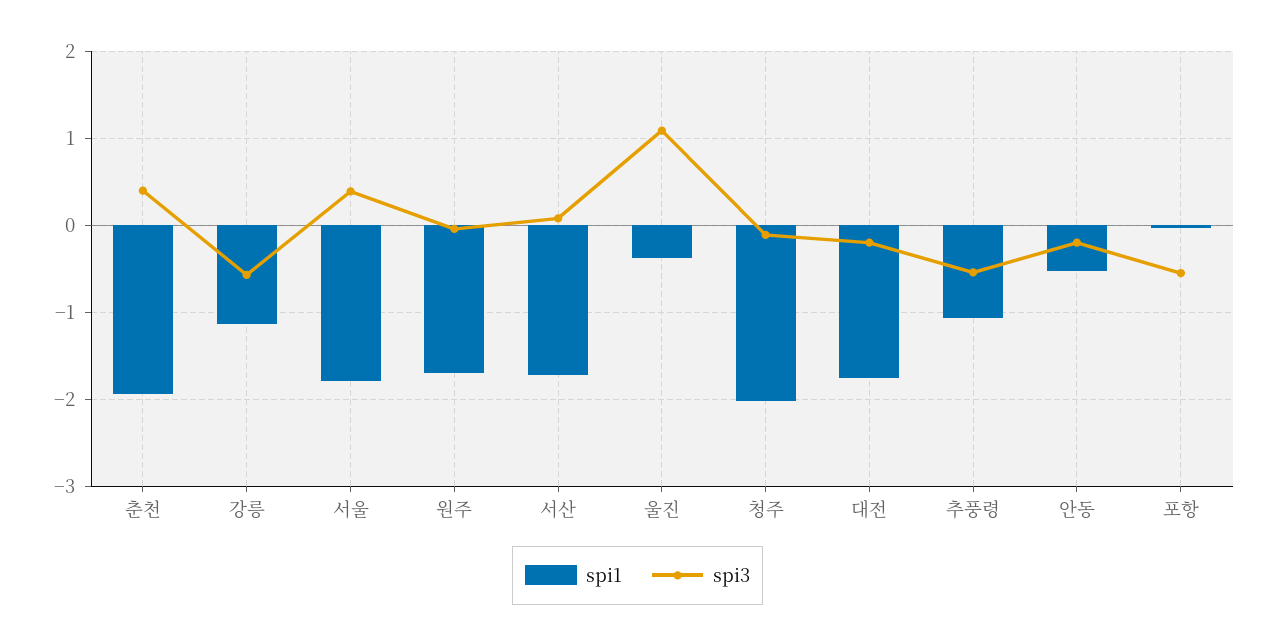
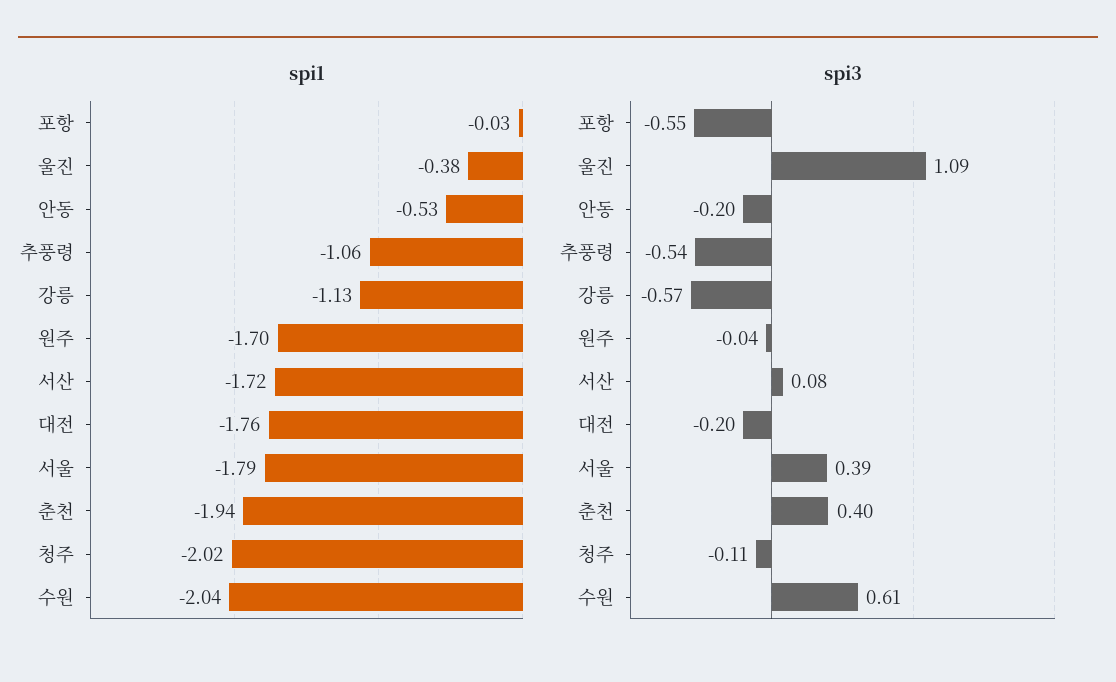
  {
    "spi1": {
      "춘천": -1.94,
      "강릉": -1.13,
      "서울": -1.79,
      "원주": -1.7,
      "서산": -1.72,
      "울진": -0.38,
      "청주": -2.02,
      "대전": -1.76,
      "추풍령": -1.06,
      "안동": -0.53,
-     "포항": -0.03
+     "포항": -0.03,
+     "수원": -2.04
    },
    "spi3": {
      "춘천": 0.4,
      "강릉": -0.57,
      "서울": 0.39,
      "원주": -0.04,
      "서산": 0.08,
      "울진": 1.09,
      "청주": -0.11,
      "대전": -0.2,
      "추풍령": -0.54,
      "안동": -0.2,
-     "포항": -0.55
+     "포항": -0.55,
+     "수원": 0.61
    }
  }

